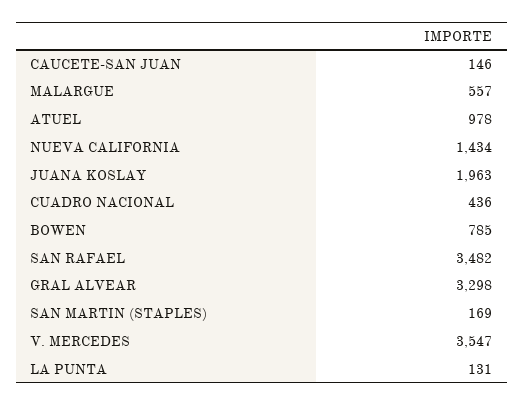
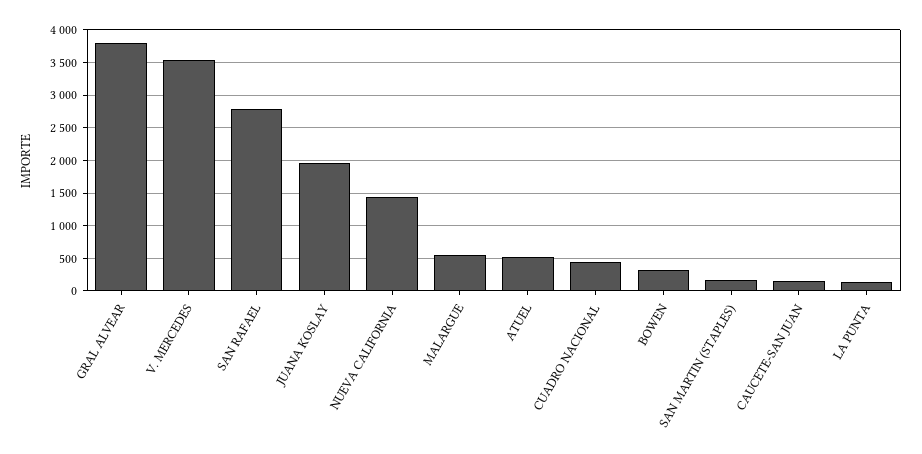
  {
    "CAUCETE-SAN JUAN": 146,
    "MALARGUE": 557,
-   "ATUEL": 978,
+   "ATUEL": 500,
    "NUEVA CALIFORNIA": 1434,
    "JUANA KOSLAY": 1963,
    "CUADRO NACIONAL": 436,
-   "BOWEN": 785,
+   "BOWEN": 300,
-   "SAN RAFAEL": 3482,
+   "SAN RAFAEL": 2800,
-   "GRAL ALVEAR": 3298,
+   "GRAL ALVEAR": 3800,
    "SAN MARTIN (STAPLES)": 169,
    "V. MERCEDES": 3547,
    "LA PUNTA": 131
  }

